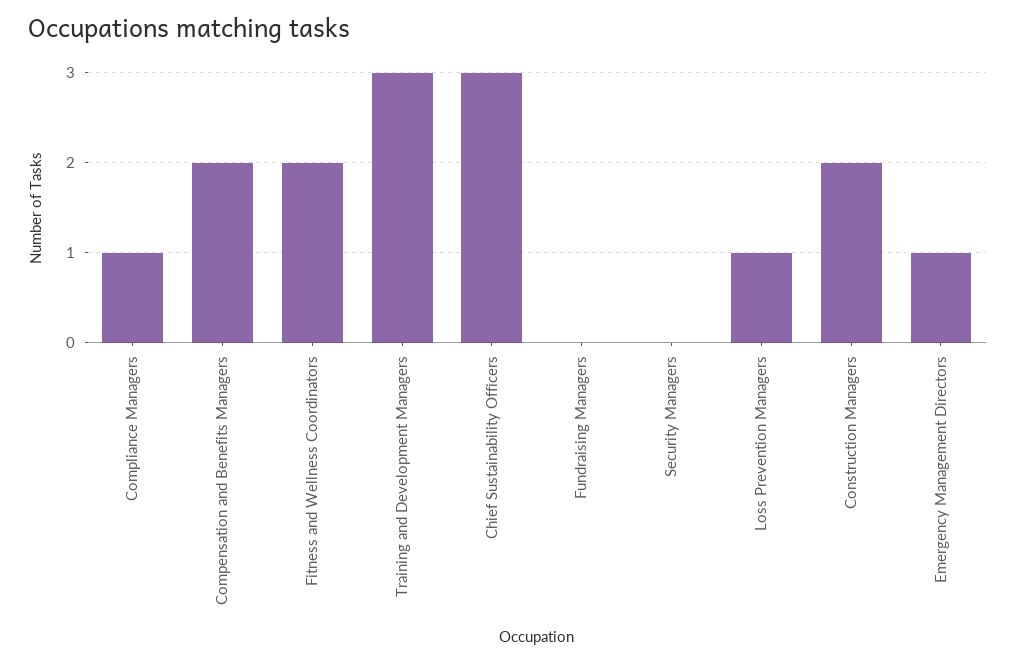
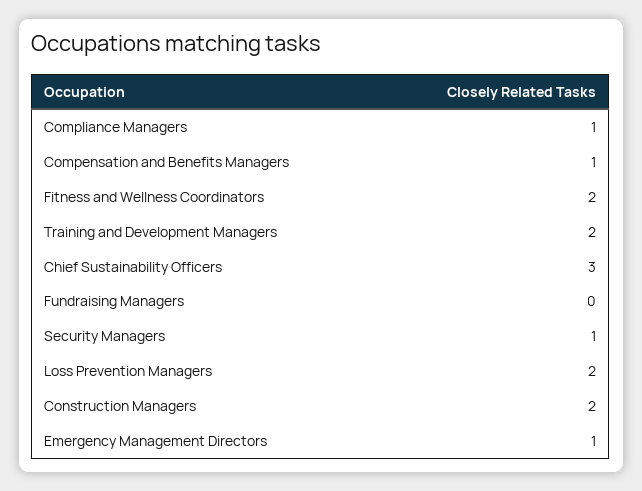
  {
    "Compliance Managers": 1,
-   "Compensation and Benefits Managers": 2,
+   "Compensation and Benefits Managers": 1,
    "Fitness and Wellness Coordinators": 2,
-   "Training and Development Managers": 3,
+   "Training and Development Managers": 2,
    "Chief Sustainability Officers": 3,
    "Fundraising Managers": 0,
-   "Security Managers": 0,
+   "Security Managers": 1,
-   "Loss Prevention Managers": 1,
+   "Loss Prevention Managers": 2,
    "Construction Managers": 2,
    "Emergency Management Directors": 1
  }

